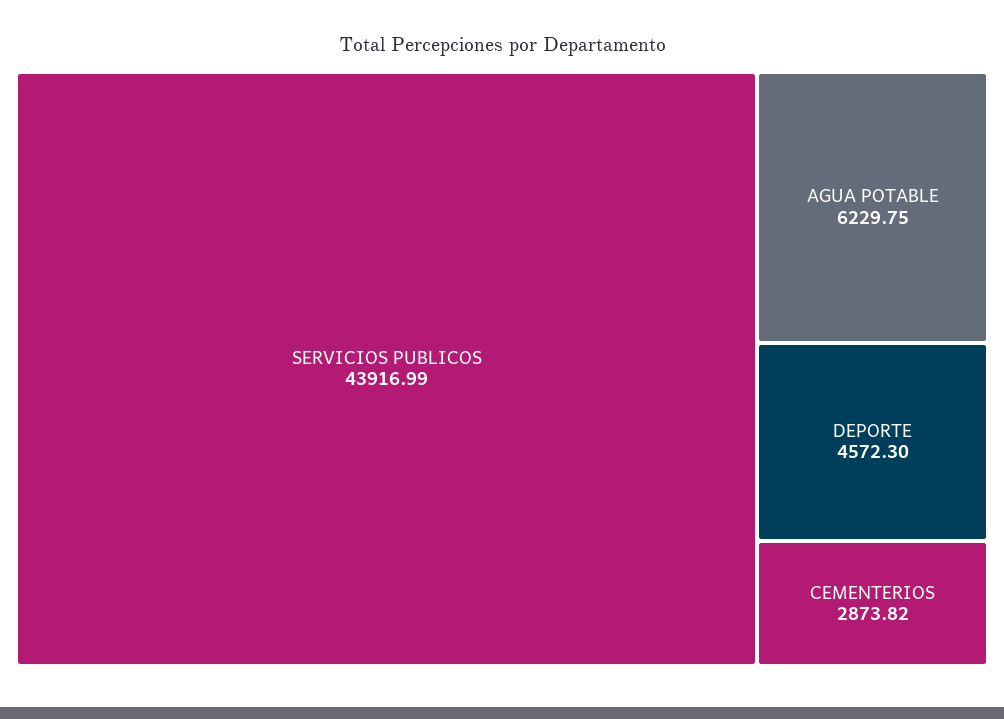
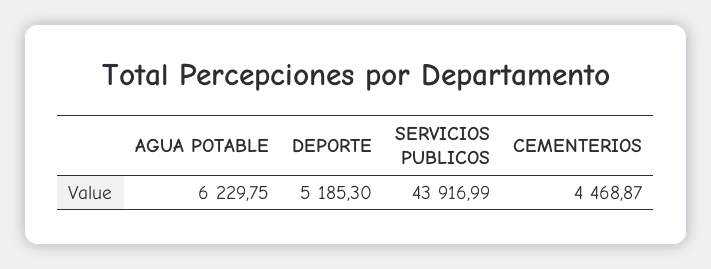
  {
    "SERVICIOS PUBLICOS": 43916.99,
    "AGUA POTABLE": 6229.75,
-   "DEPORTE": 4572.3,
+   "DEPORTE": 5185.3,
-   "CEMENTERIOS": 2873.82
+   "CEMENTERIOS": 4468.87
  }

